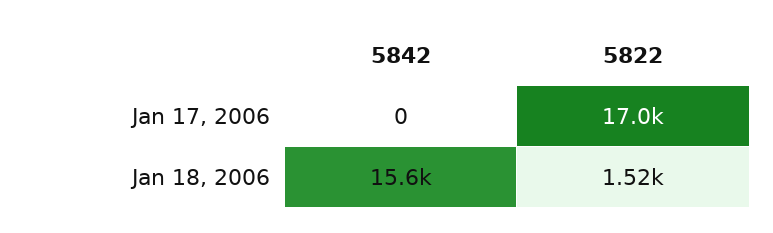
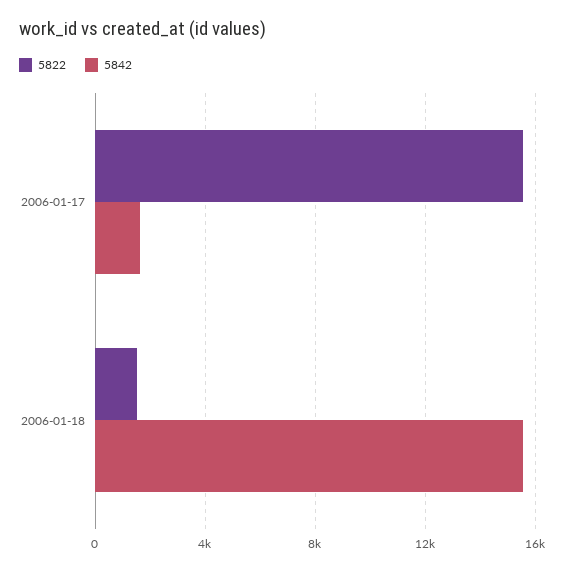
  {
    "5842": {
-     "Jan 17, 2006": 0,
+     "Jan 17, 2006": 1500,
      "Jan 18, 2006": 15600
    },
    "5822": {
-     "Jan 17, 2006": 17000,
+     "Jan 17, 2006": 15500,
      "Jan 18, 2006": 1520
    }
  }

